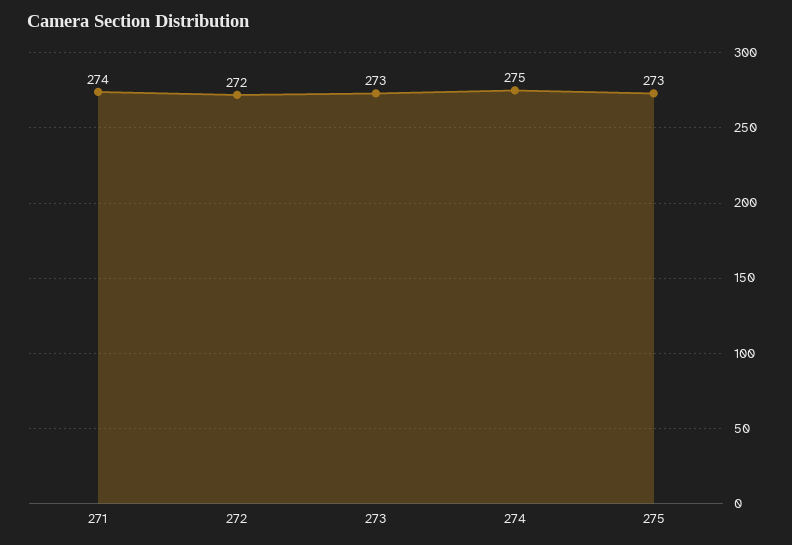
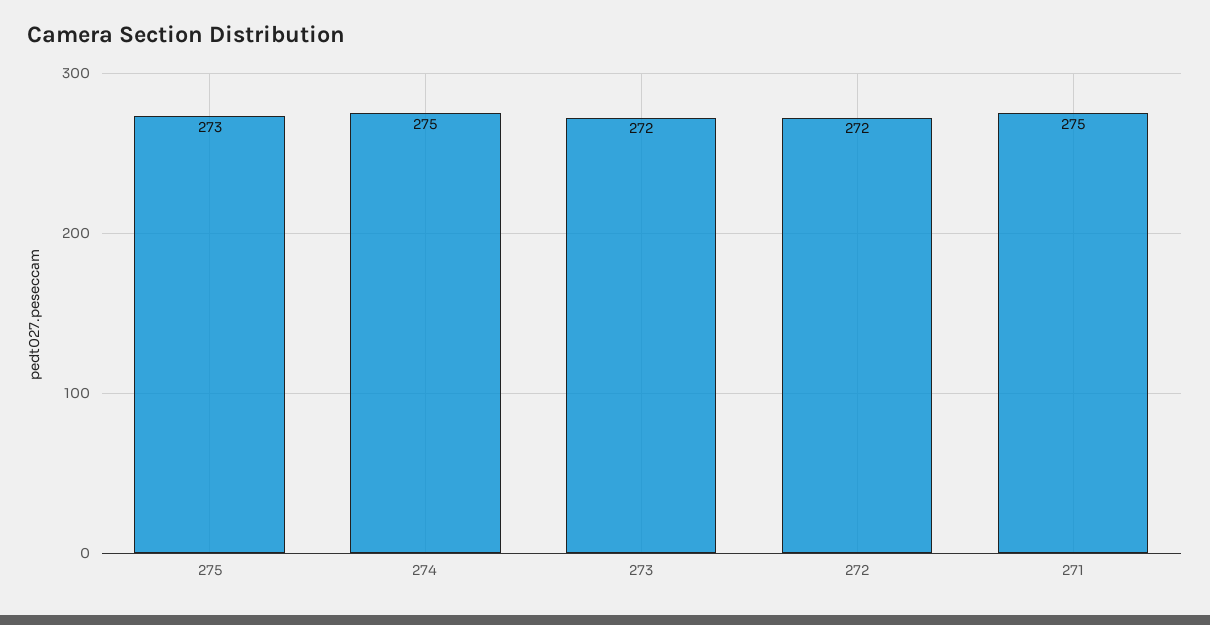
  {
-   "271": 274,
+   "271": 275,
    "272": 272,
-   "273": 273,
+   "273": 272,
    "274": 275,
    "275": 273
  }

